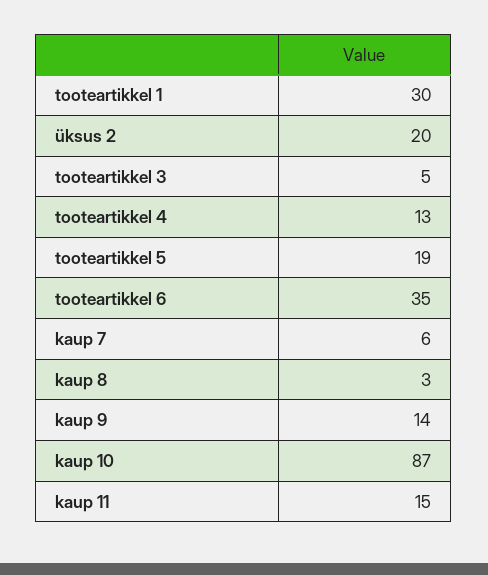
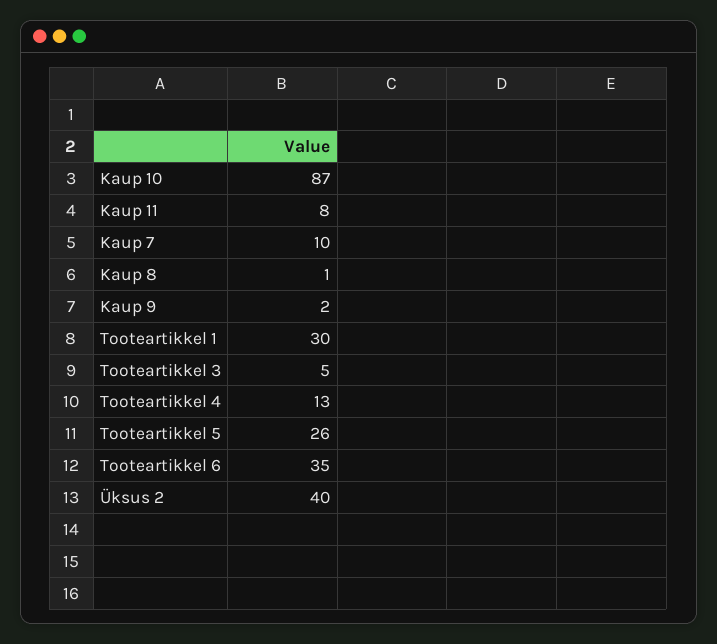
  {
    "tooteartikkel 1": 30,
-   "üksus 2": 20,
+   "üksus 2": 40,
    "tooteartikkel 3": 5,
    "tooteartikkel 4": 13,
-   "tooteartikkel 5": 19,
+   "tooteartikkel 5": 26,
    "tooteartikkel 6": 35,
-   "kaup 7": 6,
+   "kaup 7": 10,
-   "kaup 8": 3,
+   "kaup 8": 1,
-   "kaup 9": 14,
+   "kaup 9": 2,
    "kaup 10": 87,
-   "kaup 11": 15
+   "kaup 11": 8
  }

